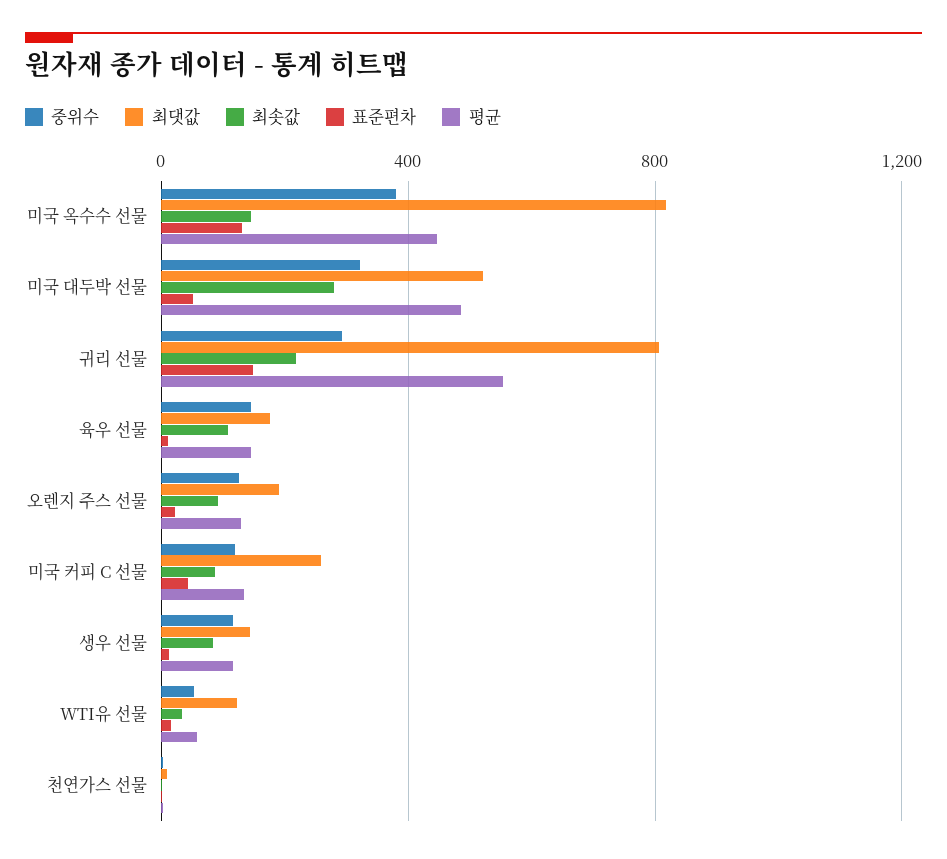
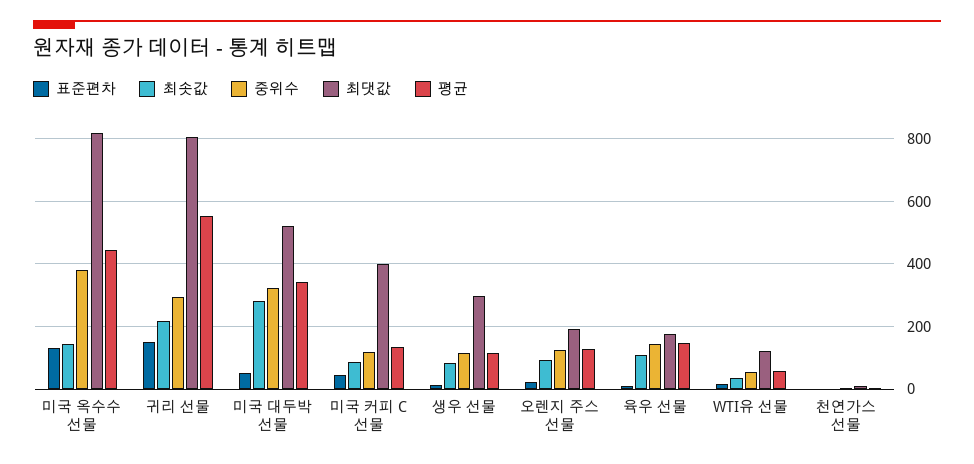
  {
    "중위수": {
      "미국 옥수수 선물": 380,
      "미국 대두박 선물": 320,
      "귀리 선물": 300,
      "육우 선물": 140,
      "오렌지 주스 선물": 120,
      "미국 커피 C 선물": 120,
      "생우 선물": 120,
      "WTI유 선물": 60,
      "천연가스 선물": 0
    },
    "최댓값": {
      "미국 옥수수 선물": 820,
      "미국 대두박 선물": 520,
      "귀리 선물": 800,
      "육우 선물": 180,
      "오렌지 주스 선물": 200,
-     "미국 커피 C 선물": 250,
+     "미국 커피 C 선물": 400,
-     "생우 선물": 150,
+     "생우 선물": 300,
      "WTI유 선물": 120,
      "천연가스 선물": 0
    },
    "최솟값": {
      "미국 옥수수 선물": 140,
      "미국 대두박 선물": 280,
      "귀리 선물": 220,
      "육우 선물": 100,
      "오렌지 주스 선물": 100,
      "미국 커피 C 선물": 80,
      "생우 선물": 80,
      "WTI유 선물": 40,
      "천연가스 선물": 0
    },
    "표준편차": {
      "미국 옥수수 선물": 140,
      "미국 대두박 선물": 60,
      "귀리 선물": 140,
      "육우 선물": 20,
      "오렌지 주스 선물": 20,
      "미국 커피 C 선물": 40,
      "생우 선물": 20,
      "WTI유 선물": 20,
      "천연가스 선물": 0
    },
    "평균": {
      "미국 옥수수 선물": 440,
-     "미국 대두박 선물": 500,
+     "미국 대두박 선물": 340,
      "귀리 선물": 560,
      "육우 선물": 140,
      "오렌지 주스 선물": 120,
      "미국 커피 C 선물": 140,
      "생우 선물": 120,
      "WTI유 선물": 60,
      "천연가스 선물": 0
    }
  }

